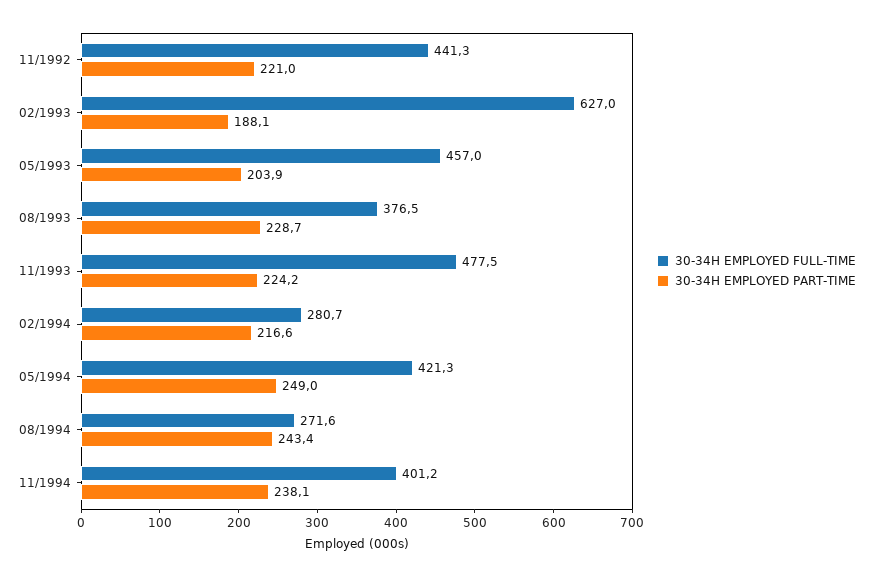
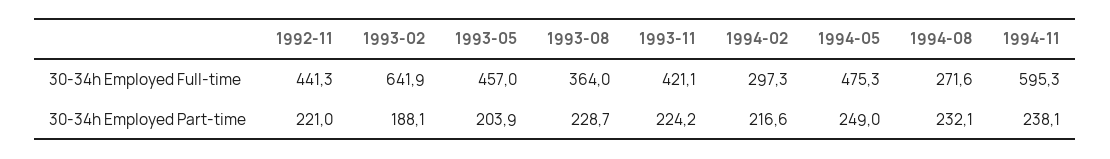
  {
    "30-34H EMPLOYED FULL-TIME": {
      "11/1992": 441.3,
-     "02/1993": 627,
+     "02/1993": 641.9,
      "05/1993": 457,
-     "08/1993": 376.5,
+     "08/1993": 364,
-     "11/1993": 477.5,
+     "11/1993": 421.1,
-     "02/1994": 280.7,
+     "02/1994": 297.3,
-     "05/1994": 421.3,
+     "05/1994": 475.3,
      "08/1994": 271.6,
-     "11/1994": 401.2
+     "11/1994": 595.3
    },
    "30-34H EMPLOYED PART-TIME": {
      "11/1992": 221,
      "02/1993": 188.1,
      "05/1993": 203.9,
      "08/1993": 228.7,
      "11/1993": 224.2,
      "02/1994": 216.6,
      "05/1994": 249,
-     "08/1994": 243.4,
+     "08/1994": 232.1,
      "11/1994": 238.1
    }
  }

